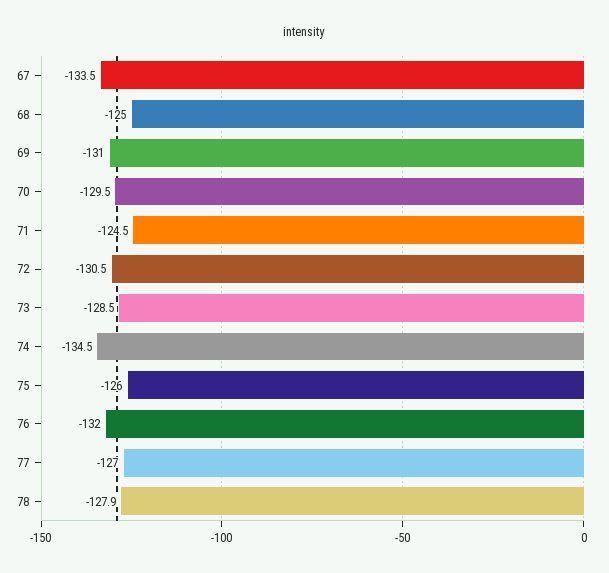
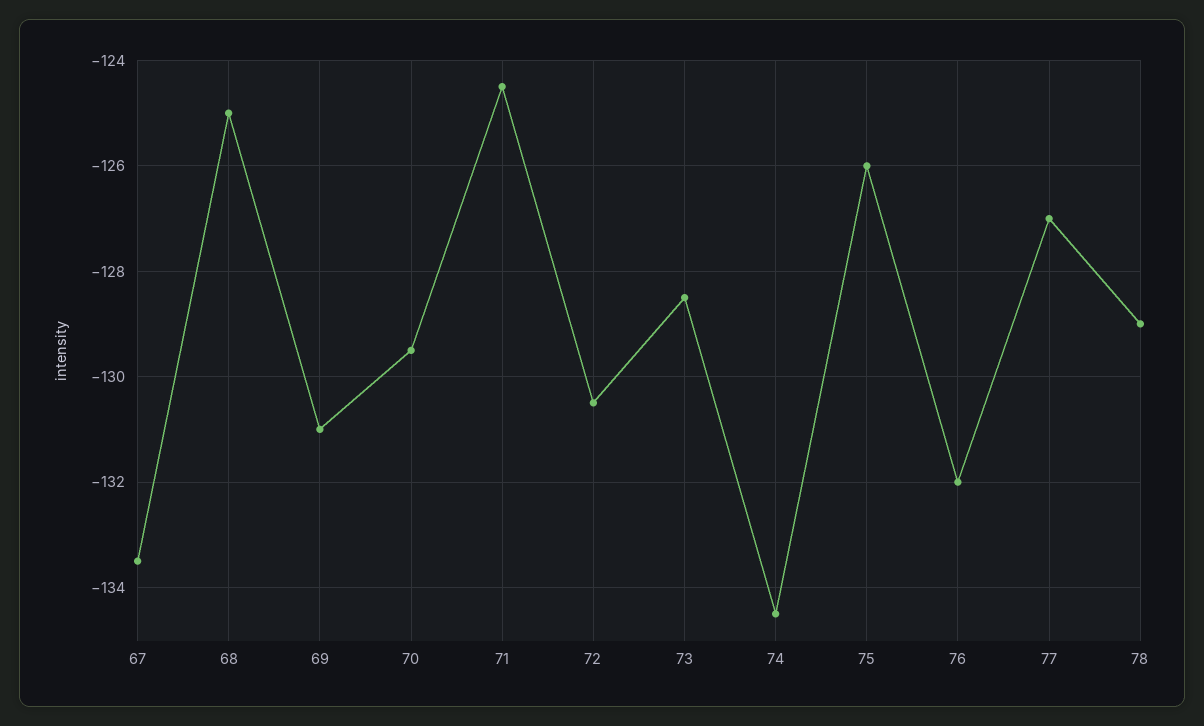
  {
    "67": -133.5,
    "68": -125,
    "69": -131,
    "70": -129.5,
    "71": -124.5,
    "72": -130.5,
    "73": -128.5,
    "74": -134.5,
    "75": -126,
    "76": -132,
    "77": -127,
-   "78": -127.9
+   "78": -129
  }

